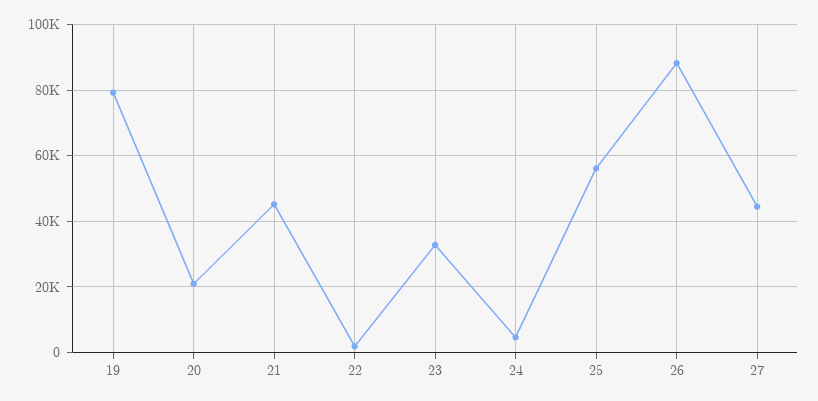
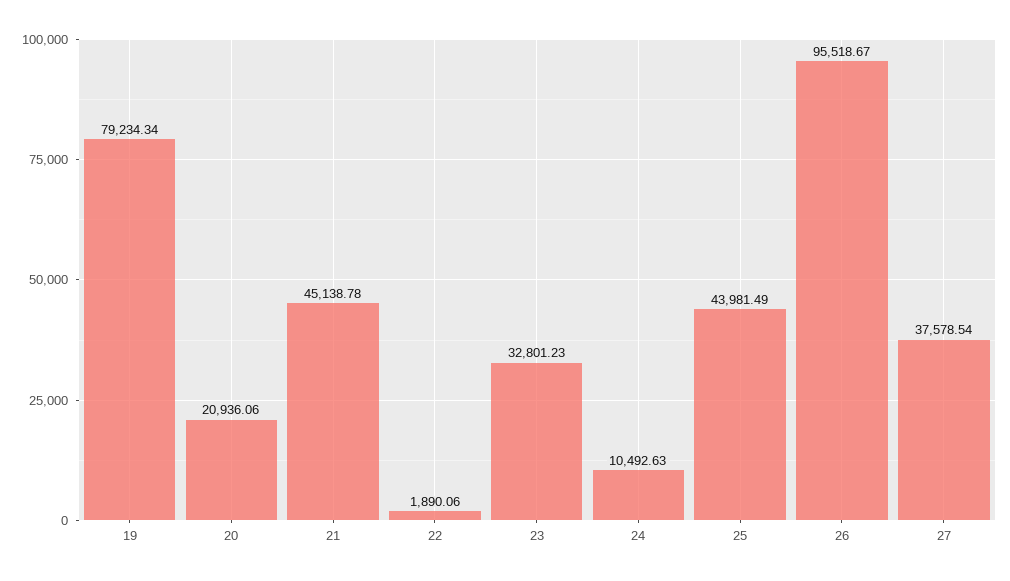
  {
    "19": 79234.34,
    "20": 20936.06,
    "21": 45138.78,
    "22": 1890.06,
    "23": 32801.23,
-   "24": 4000,
+   "24": 10492.63,
-   "25": 56000,
+   "25": 43981.49,
-   "26": 88000,
+   "26": 95518.67,
-   "27": 44000
+   "27": 37578.54
  }

